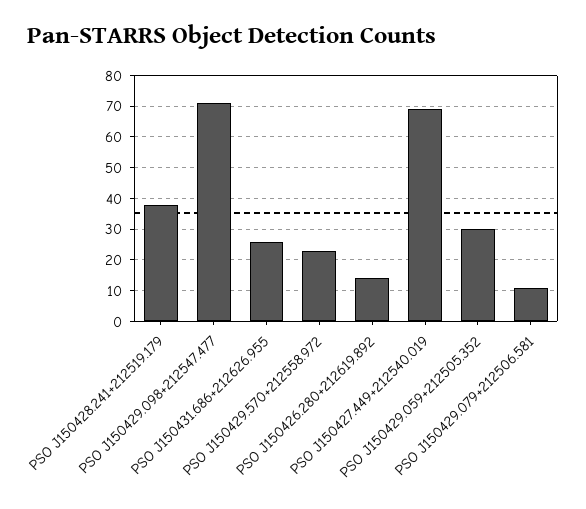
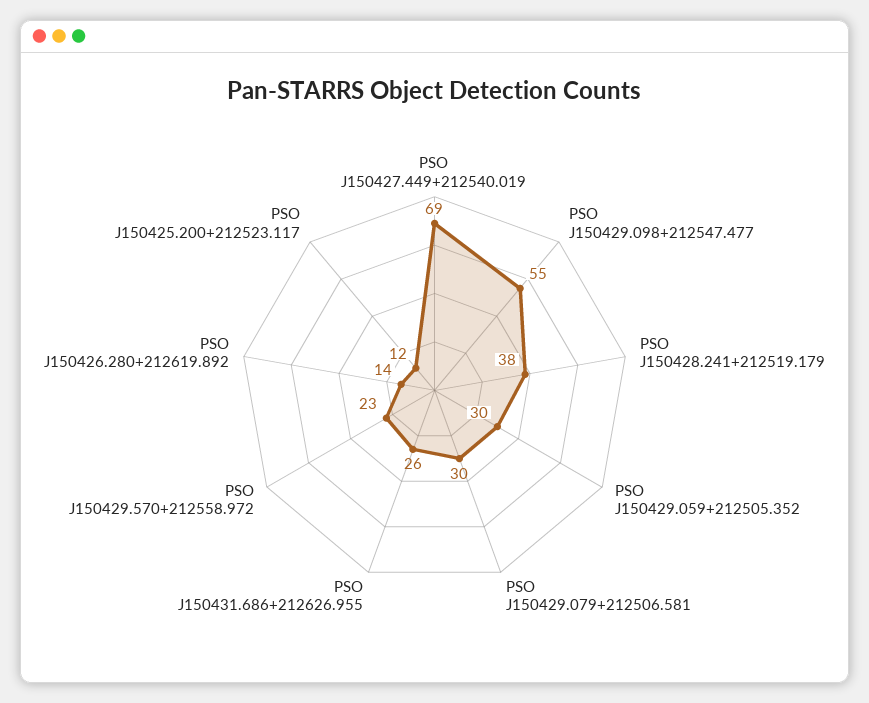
  {
    "PSO J150428.241+212519.179": 38,
-   "PSO J150429.098+212547.477": 70,
+   "PSO J150429.098+212547.477": 55,
    "PSO J150431.686+212626.955": 26,
    "PSO J150429.570+212558.972": 23,
    "PSO J150426.280+212619.892": 14,
    "PSO J150427.449+212540.019": 69,
    "PSO J150429.059+212505.352": 30,
-   "PSO J150429.079+212506.581": 10
+   "PSO J150429.079+212506.581": 30,
+   "PSO J150425.200+212523.117": 12
  }

